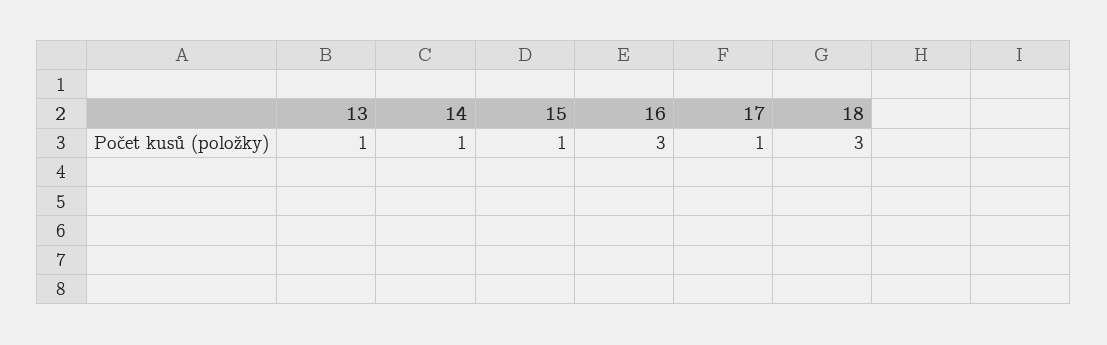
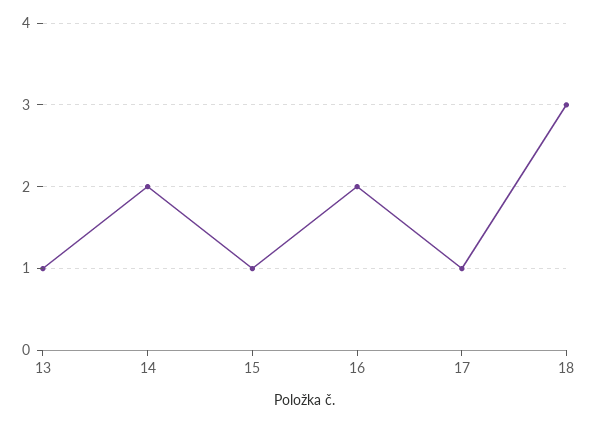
  {
    "13": 1,
-   "14": 1,
+   "14": 2,
    "15": 1,
-   "16": 3,
+   "16": 2,
    "17": 1,
    "18": 3
  }

